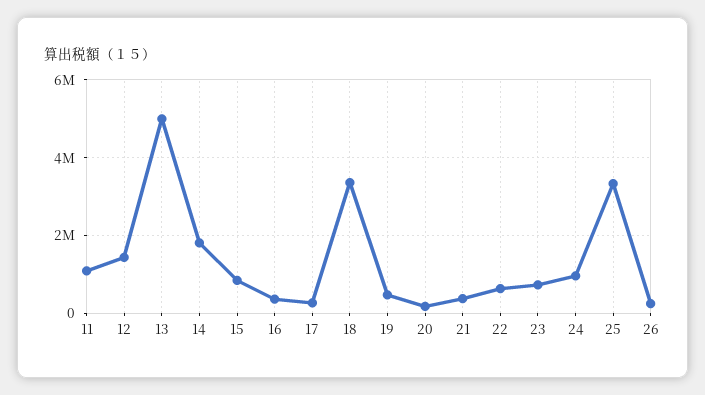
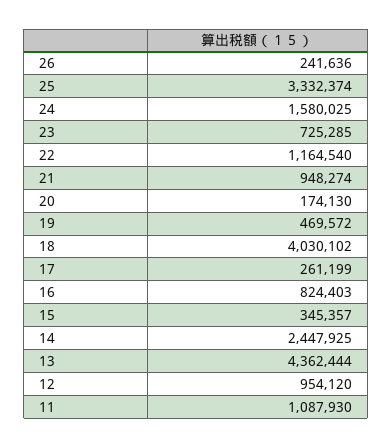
  {
    "11": 1087930,
-   "12": 1400000,
+   "12": 954120,
-   "13": 5000000,
+   "13": 4362444,
-   "14": 1800000,
+   "14": 2447925,
-   "15": 800000,
+   "15": 345357,
-   "16": 400000,
+   "16": 824403,
    "17": 261199,
-   "18": 3400000,
+   "18": 4030102,
    "19": 469572,
    "20": 174130,
-   "21": 400000,
+   "21": 948274,
-   "22": 600000,
+   "22": 1164540,
    "23": 725285,
-   "24": 1000000,
+   "24": 1580025,
    "25": 3332374,
    "26": 241636
  }

